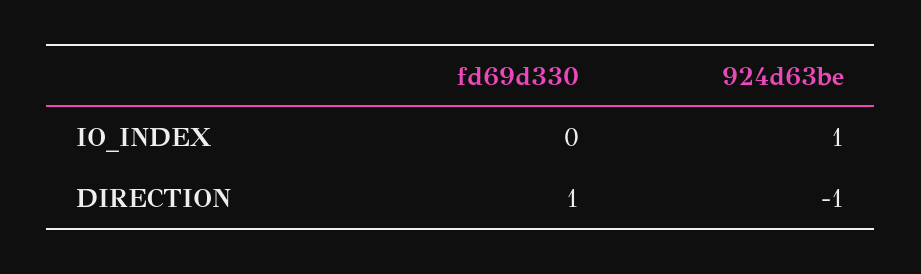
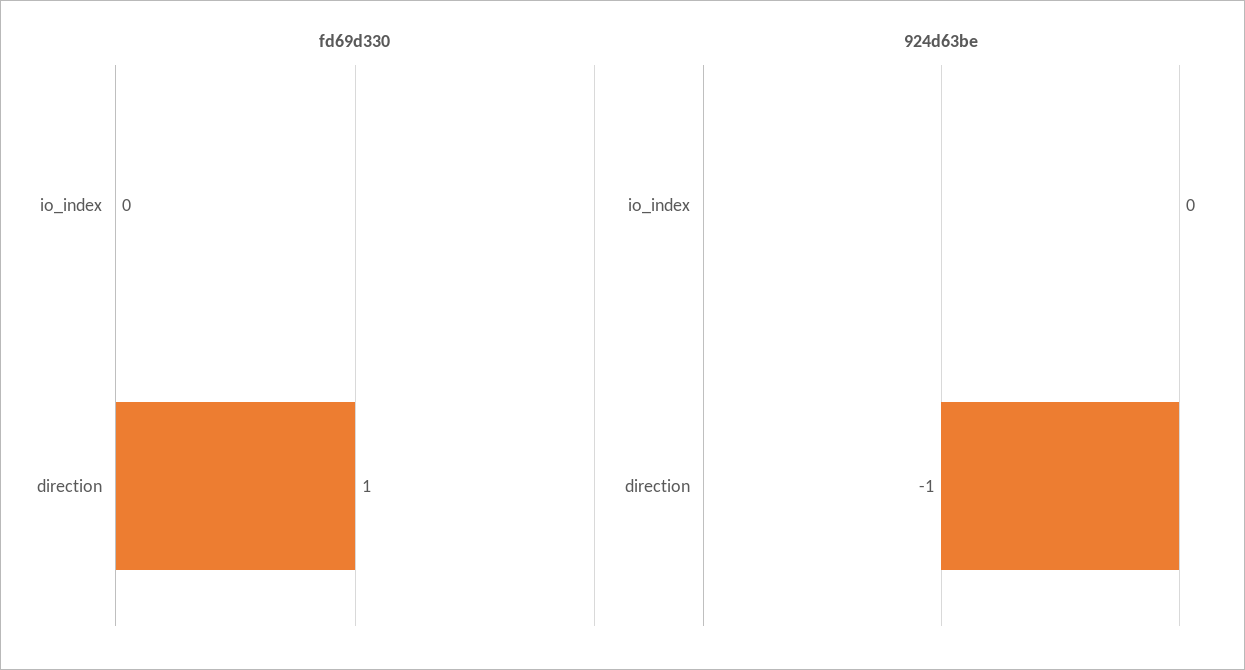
  {
    "fd69d330": {
      "IO_INDEX": 0,
      "DIRECTION": 1
    },
    "924d63be": {
-     "IO_INDEX": 1,
+     "IO_INDEX": 0,
      "DIRECTION": -1
    }
  }

